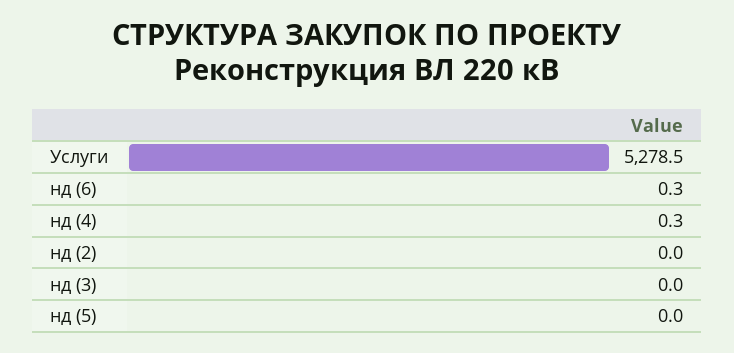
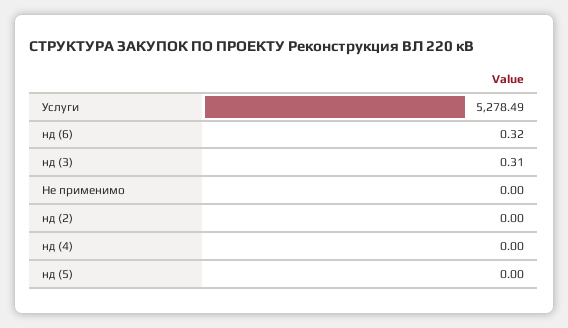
  {
    "Услуги": 5278.49,
    "нд (6)": 0.32,
-   "нд (4)": 0.3,
+   "нд (4)": 0,
    "нд (2)": 0,
-   "нд (3)": 0,
+   "нд (3)": 0.31,
-   "нд (5)": 0
+   "нд (5)": 0,
+   "Не применимо": 0
  }

